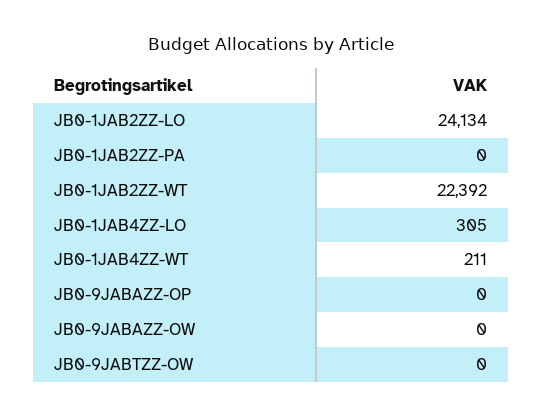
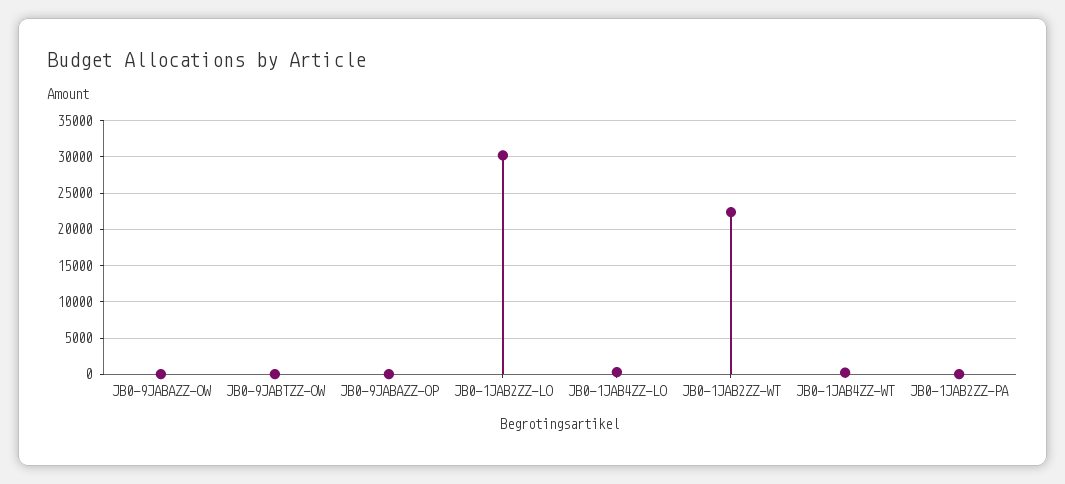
  {
-   "JB0-1JAB2ZZ-LO": 24134,
+   "JB0-1JAB2ZZ-LO": 30000,
    "JB0-1JAB2ZZ-PA": 0,
    "JB0-1JAB2ZZ-WT": 22392,
    "JB0-1JAB4ZZ-LO": 305,
    "JB0-1JAB4ZZ-WT": 211,
    "JB0-9JABAZZ-OP": 0,
    "JB0-9JABAZZ-OW": 0,
    "JB0-9JABTZZ-OW": 0
  }

